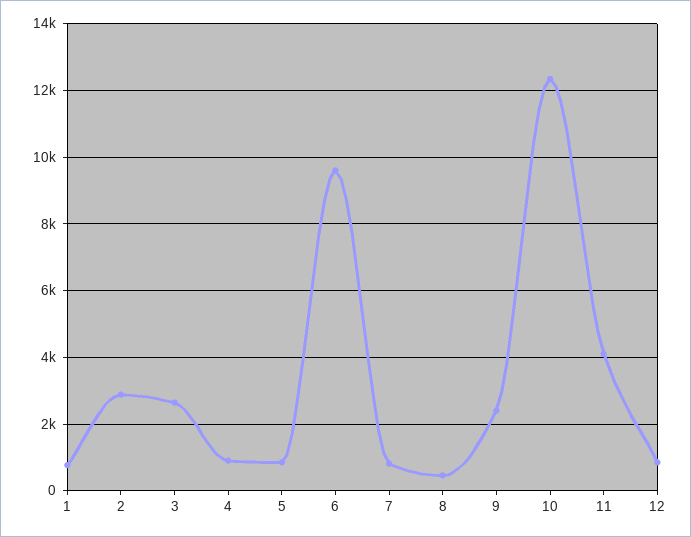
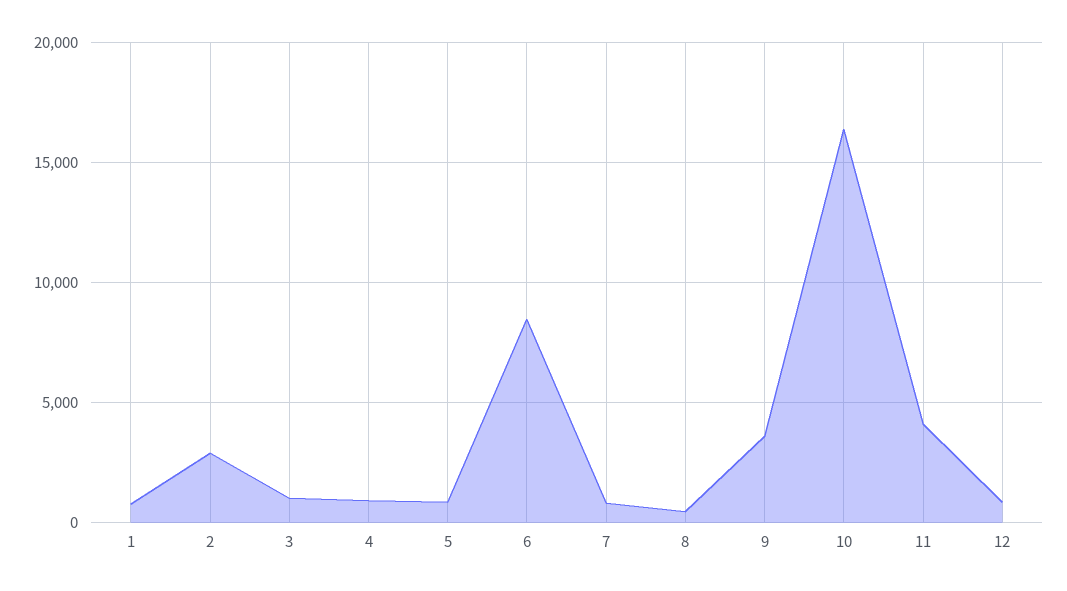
  {
    "1": 800,
    "2": 2800,
-   "3": 2600,
+   "3": 1000,
    "4": 1000,
    "5": 800,
-   "6": 9600,
+   "6": 8500,
    "7": 800,
    "8": 400,
-   "9": 2400,
+   "9": 3500,
-   "10": 12400,
+   "10": 16500,
    "11": 4200,
    "12": 800
  }

